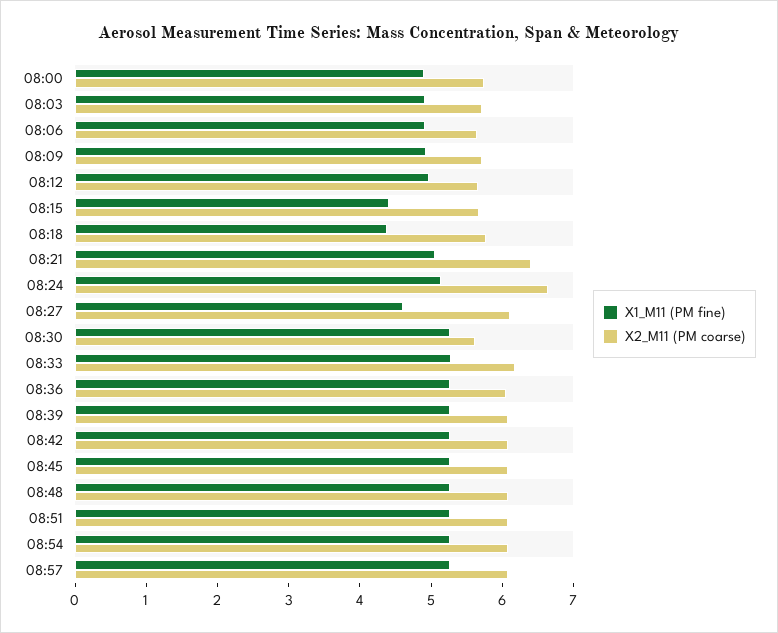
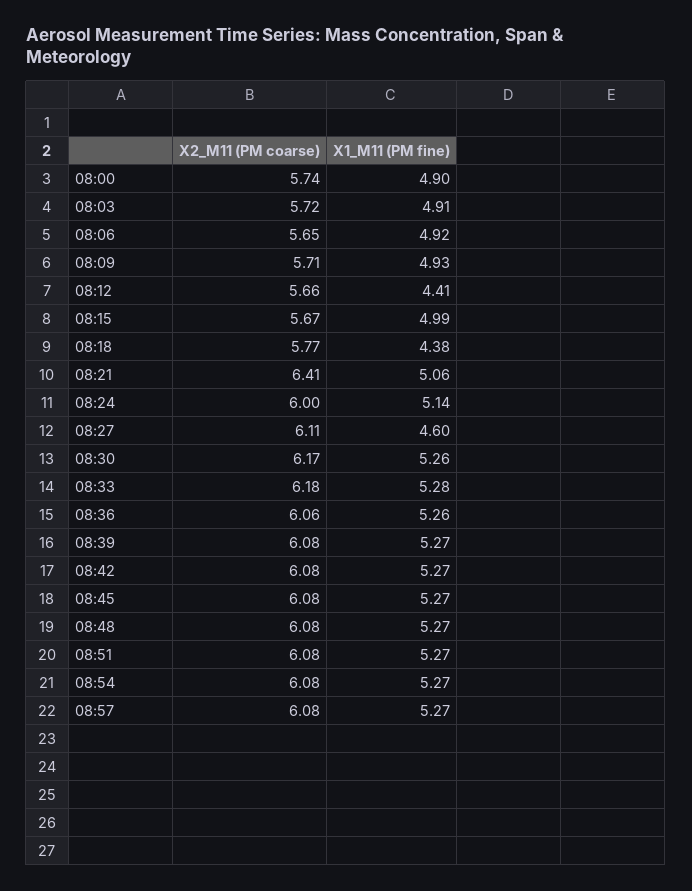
  {
    "X1_M11 (PM fine)": {
      "08:00": 4.9,
      "08:03": 4.91,
      "08:06": 4.92,
      "08:09": 4.93,
-     "08:12": 5,
+     "08:12": 4.41,
-     "08:15": 4.4,
+     "08:15": 4.99,
      "08:18": 4.38,
      "08:21": 5.06,
      "08:24": 5.14,
      "08:27": 4.6,
      "08:30": 5.26,
      "08:33": 5.28,
      "08:36": 5.26,
      "08:39": 5.27,
      "08:42": 5.27,
      "08:45": 5.27,
      "08:48": 5.27,
      "08:51": 5.27,
      "08:54": 5.27,
      "08:57": 5.27
    },
    "X2_M11 (PM coarse)": {
      "08:00": 5.74,
      "08:03": 5.72,
      "08:06": 5.65,
      "08:09": 5.71,
      "08:12": 5.66,
      "08:15": 5.67,
      "08:18": 5.77,
      "08:21": 6.41,
-     "08:24": 6.6,
+     "08:24": 6,
      "08:27": 6.11,
-     "08:30": 5.6,
+     "08:30": 6.17,
      "08:33": 6.18,
      "08:36": 6.06,
      "08:39": 6.08,
      "08:42": 6.08,
      "08:45": 6.08,
      "08:48": 6.08,
      "08:51": 6.08,
      "08:54": 6.08,
      "08:57": 6.08
    }
  }

